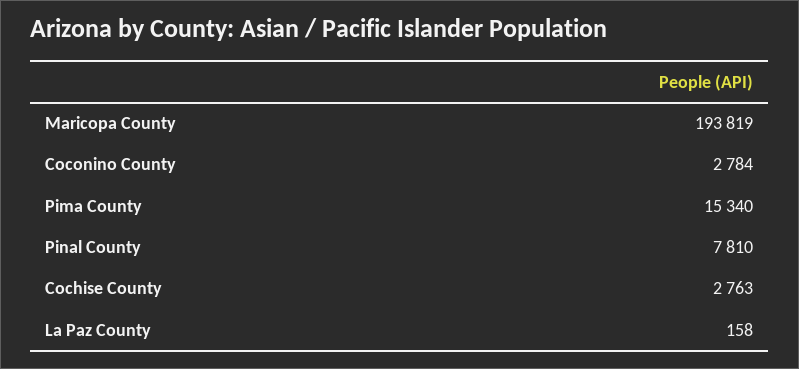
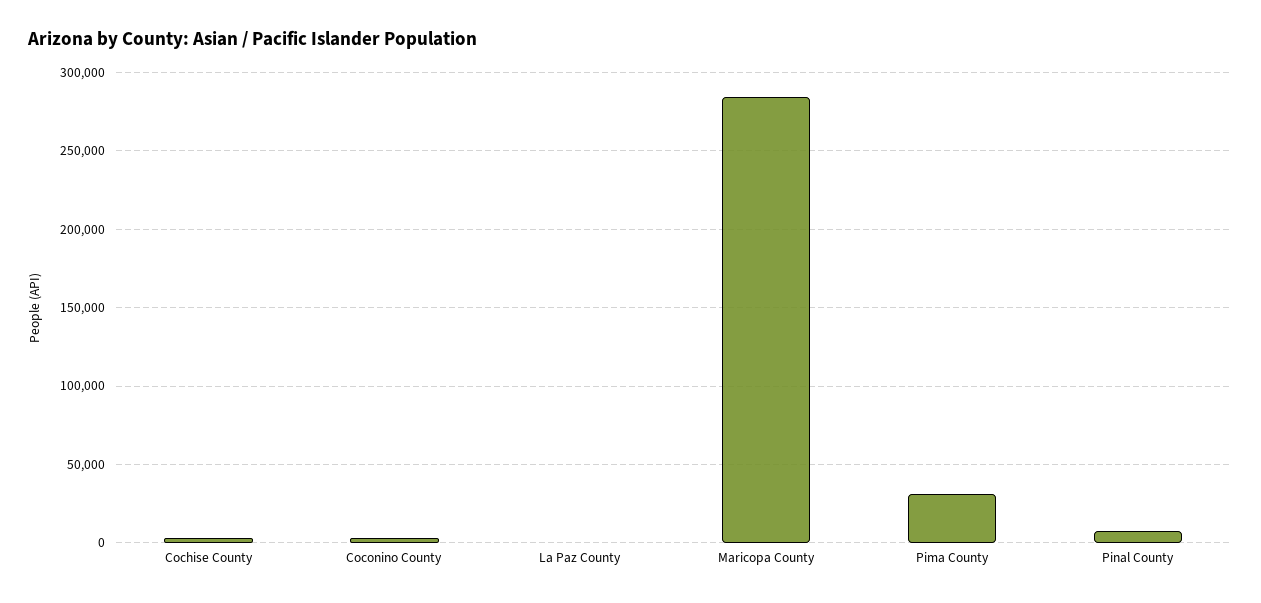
  {
-   "Maricopa County": 193819,
+   "Maricopa County": 285000,
    "Coconino County": 2784,
-   "Pima County": 15340,
+   "Pima County": 30000,
    "Pinal County": 7810,
    "Cochise County": 2763,
    "La Paz County": 158
  }

